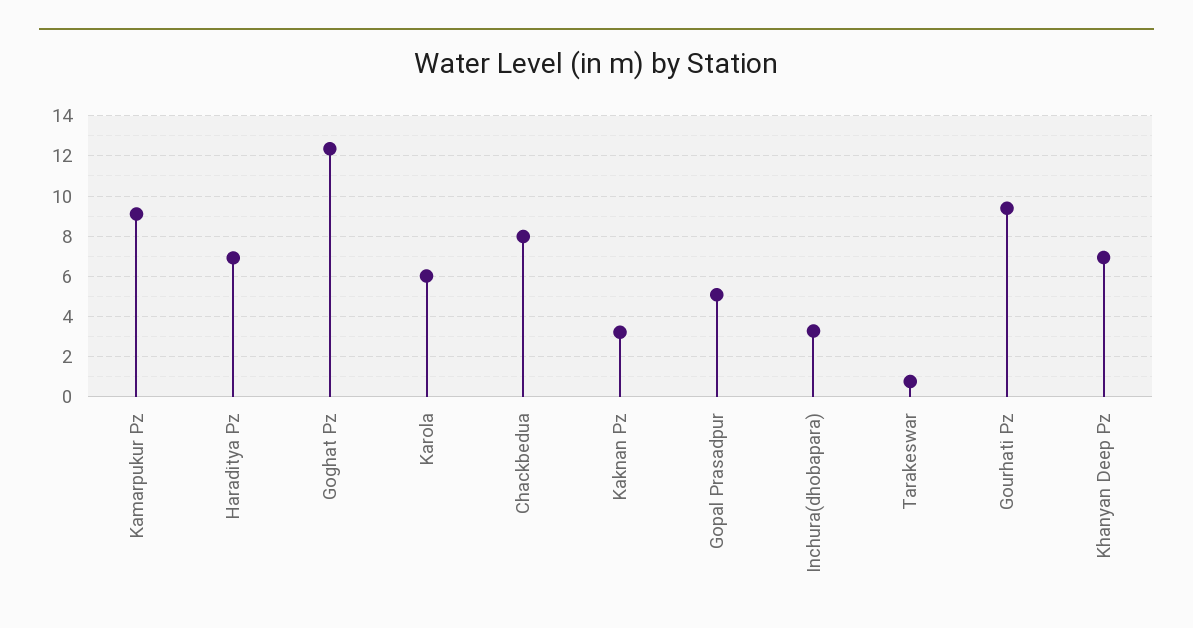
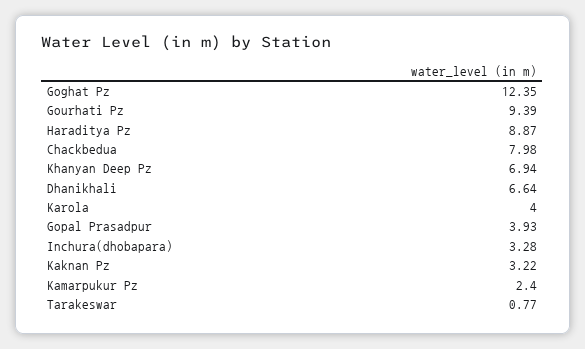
  {
-   "Kamarpukur Pz": 9,
+   "Kamarpukur Pz": 2.4,
-   "Haraditya Pz": 7,
+   "Haraditya Pz": 8.87,
    "Goghat Pz": 12.35,
-   "Karola": 6,
+   "Karola": 4,
    "Chackbedua": 7.98,
    "Kaknan Pz": 3.22,
-   "Gopal Prasadpur": 5,
+   "Gopal Prasadpur": 3.93,
    "Inchura(dhobapara)": 3.28,
    "Tarakeswar": 0.77,
    "Gourhati Pz": 9.39,
-   "Khanyan Deep Pz": 6.94
+   "Khanyan Deep Pz": 6.94,
+   "Dhanikhali": 6.64
  }

